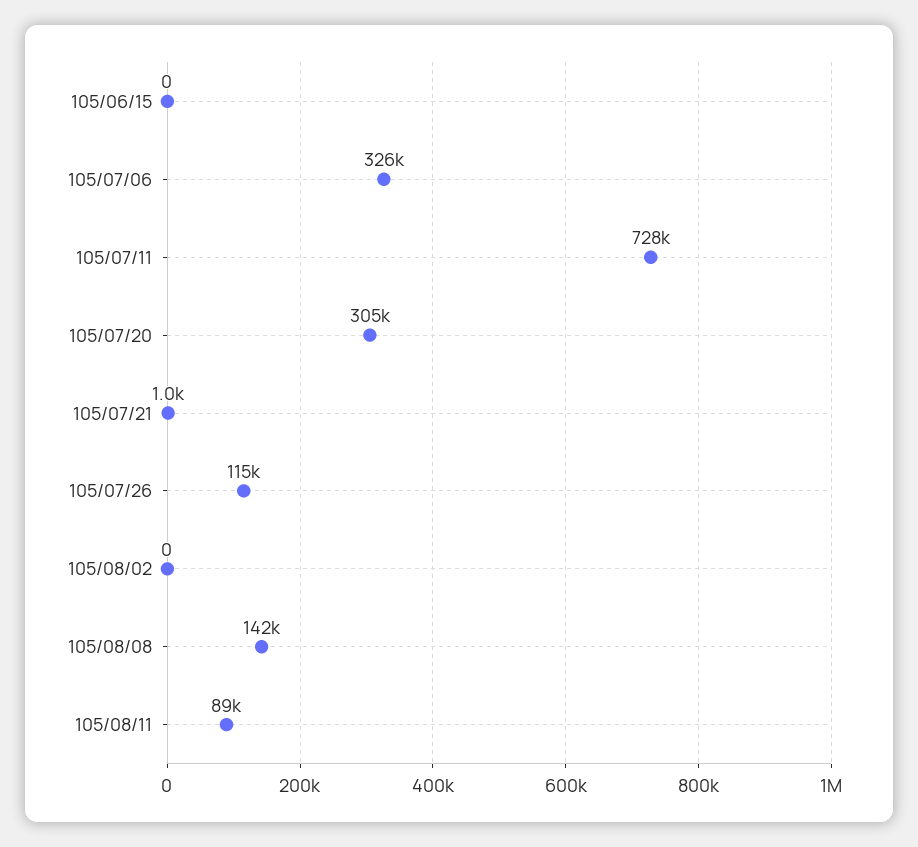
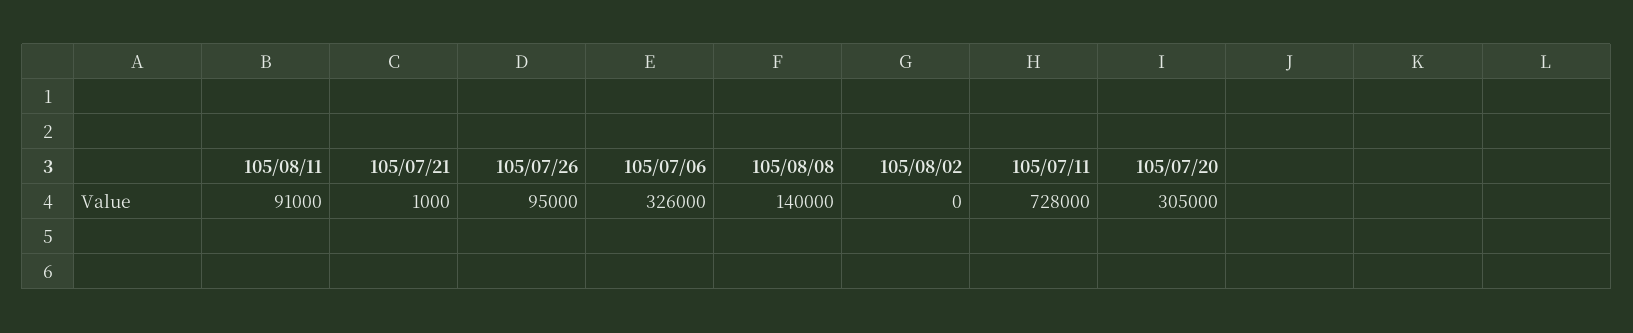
  {
-   "105/06/15": 0,
    "105/07/06": 326000,
    "105/07/11": 728000,
    "105/07/20": 305000,
    "105/07/21": 1000,
-   "105/07/26": 115000,
+   "105/07/26": 95000,
    "105/08/02": 0,
-   "105/08/08": 142000,
+   "105/08/08": 140000,
-   "105/08/11": 89000
+   "105/08/11": 91000
  }

